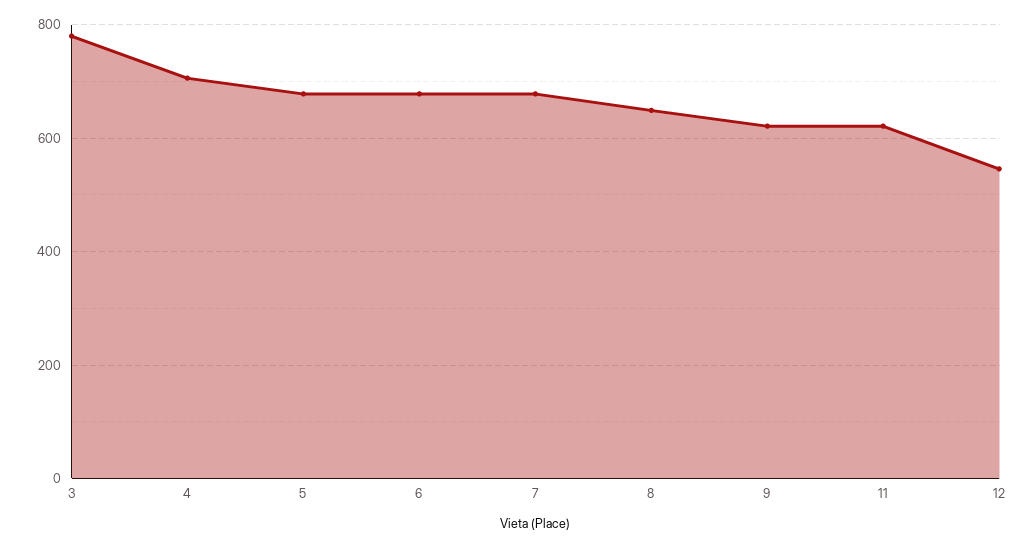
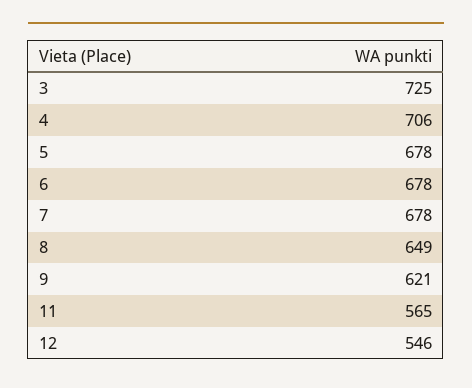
  {
-   "3": 780,
+   "3": 725,
    "4": 706,
    "5": 678,
    "6": 678,
    "7": 678,
    "8": 649,
    "9": 621,
-   "11": 620,
+   "11": 565,
    "12": 546
  }

